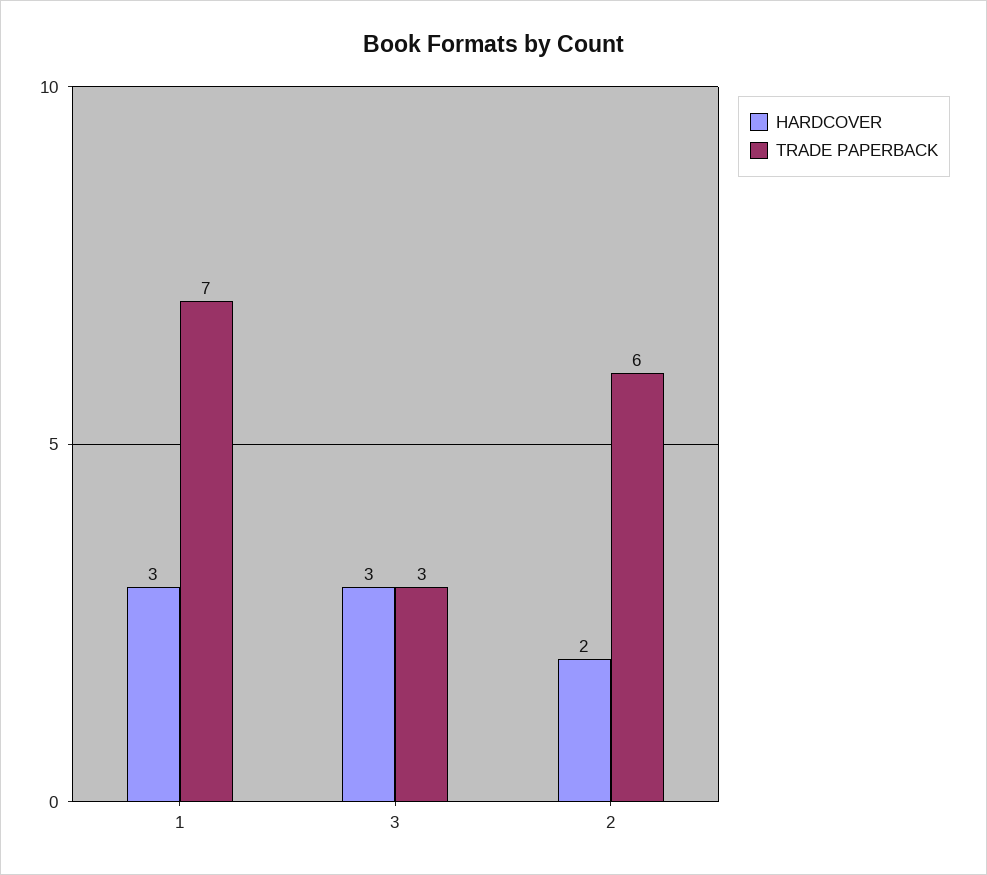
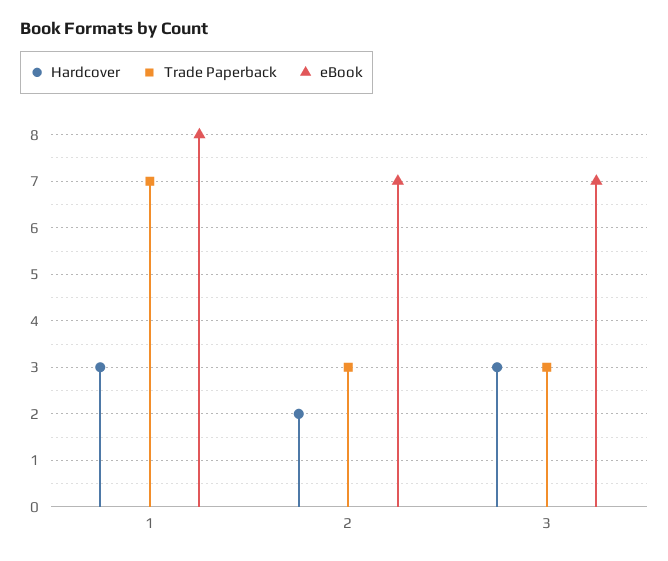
  {
    "HARDCOVER": {
      "1": 3,
      "3": 3,
      "2": 2
    },
    "TRADE PAPERBACK": {
      "1": 7,
      "3": 3,
-     "2": 6
+     "2": 3
-   }
+   },
+   "eBook": {
+     "1": 8,
+     "2": 7,
+     "3": 7
+   }
  }

